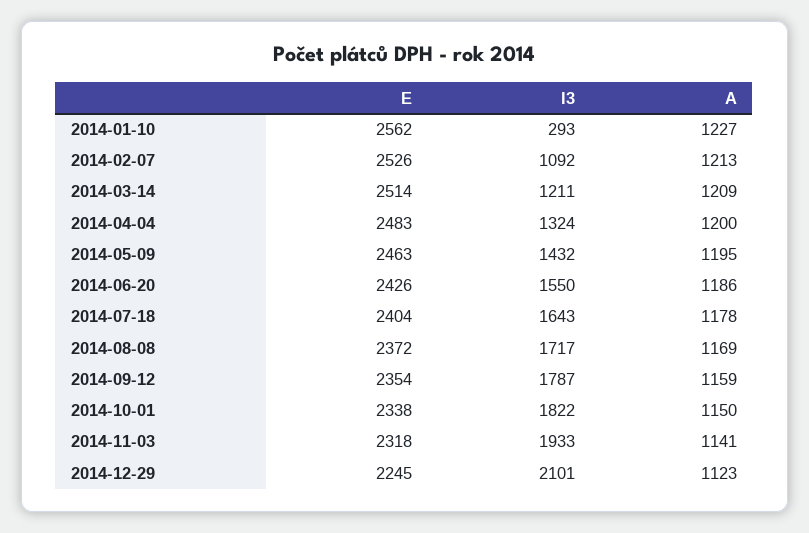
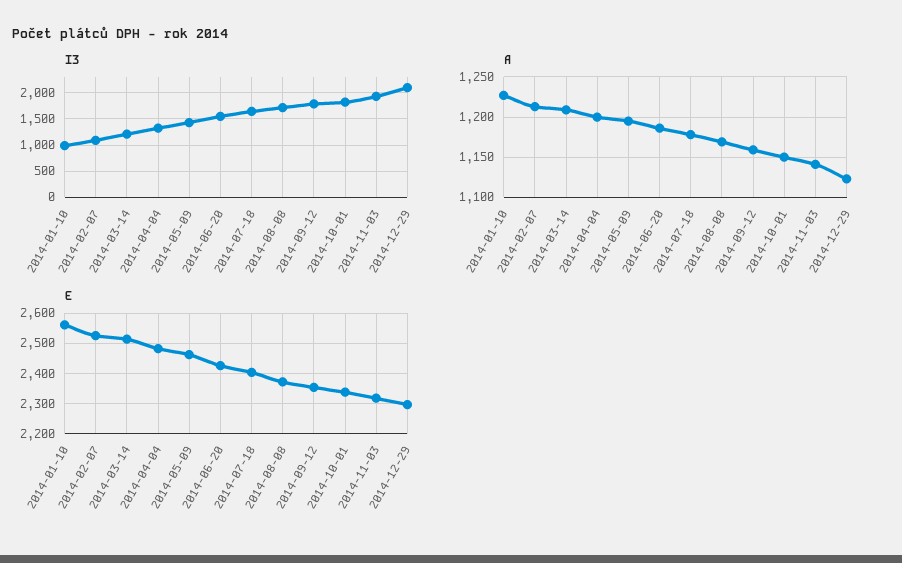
  {
    "E": {
      "2014-01-10": 2562,
      "2014-02-07": 2526,
      "2014-03-14": 2514,
      "2014-04-04": 2483,
      "2014-05-09": 2463,
      "2014-06-20": 2426,
      "2014-07-18": 2404,
      "2014-08-08": 2372,
      "2014-09-12": 2354,
      "2014-10-01": 2338,
      "2014-11-03": 2318,
-     "2014-12-29": 2245
+     "2014-12-29": 2300
    },
    "I3": {
-     "2014-01-10": 293,
+     "2014-01-10": 1000,
      "2014-02-07": 1092,
      "2014-03-14": 1211,
      "2014-04-04": 1324,
      "2014-05-09": 1432,
      "2014-06-20": 1550,
      "2014-07-18": 1643,
      "2014-08-08": 1717,
      "2014-09-12": 1787,
      "2014-10-01": 1822,
      "2014-11-03": 1933,
      "2014-12-29": 2101
    },
    "A": {
      "2014-01-10": 1227,
      "2014-02-07": 1213,
      "2014-03-14": 1209,
      "2014-04-04": 1200,
      "2014-05-09": 1195,
      "2014-06-20": 1186,
      "2014-07-18": 1178,
      "2014-08-08": 1169,
      "2014-09-12": 1159,
      "2014-10-01": 1150,
      "2014-11-03": 1141,
      "2014-12-29": 1123
    }
  }

